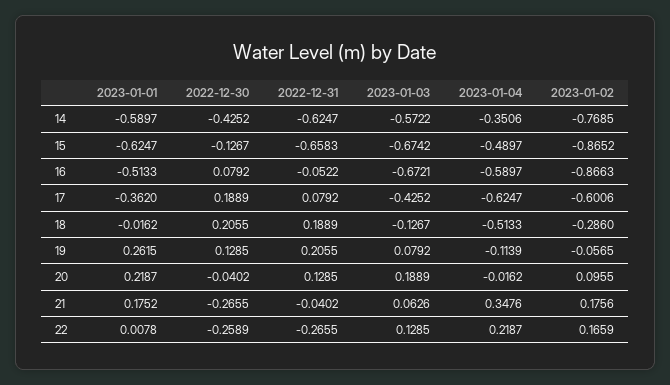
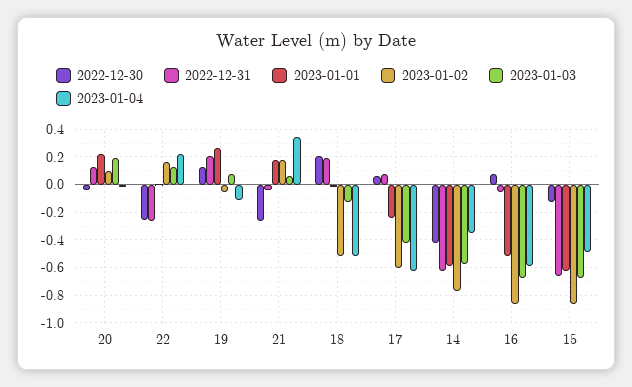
  {
    "2023-01-01": {
      "14": -0.5897,
      "15": -0.6247,
      "16": -0.5133,
-     "17": -0.362,
+     "17": -0.25,
      "18": -0.0162,
      "19": 0.2615,
      "20": 0.2187,
      "21": 0.1752,
      "22": 0.0078
    },
    "2022-12-30": {
      "14": -0.4252,
      "15": -0.1267,
      "16": 0.0792,
-     "17": 0.1889,
+     "17": 0.05,
      "18": 0.2055,
      "19": 0.1285,
      "20": -0.0402,
      "21": -0.2655,
      "22": -0.2589
    },
    "2022-12-31": {
      "14": -0.6247,
      "15": -0.6583,
      "16": -0.0522,
      "17": 0.0792,
      "18": 0.1889,
      "19": 0.2055,
      "20": 0.1285,
      "21": -0.0402,
      "22": -0.2655
    },
    "2023-01-03": {
      "14": -0.5722,
      "15": -0.6742,
      "16": -0.6721,
      "17": -0.4252,
      "18": -0.1267,
      "19": 0.0792,
      "20": 0.1889,
      "21": 0.0626,
      "22": 0.1285
    },
    "2023-01-04": {
      "14": -0.3506,
      "15": -0.4897,
      "16": -0.5897,
      "17": -0.6247,
      "18": -0.5133,
      "19": -0.1139,
      "20": -0.0162,
      "21": 0.3476,
      "22": 0.2187
    },
    "2023-01-02": {
      "14": -0.7685,
      "15": -0.8652,
      "16": -0.8663,
      "17": -0.6006,
-     "18": -0.286,
+     "18": -0.5,
      "19": -0.0565,
      "20": 0.0955,
      "21": 0.1756,
      "22": 0.1659
    }
  }

